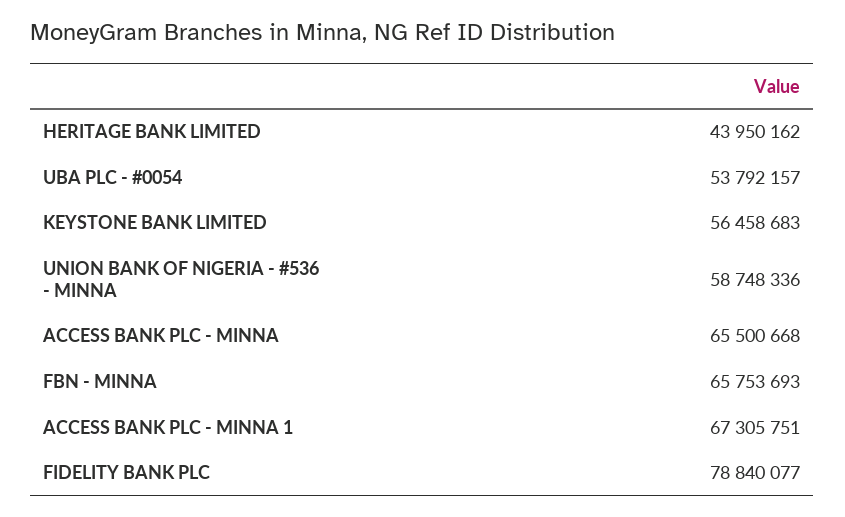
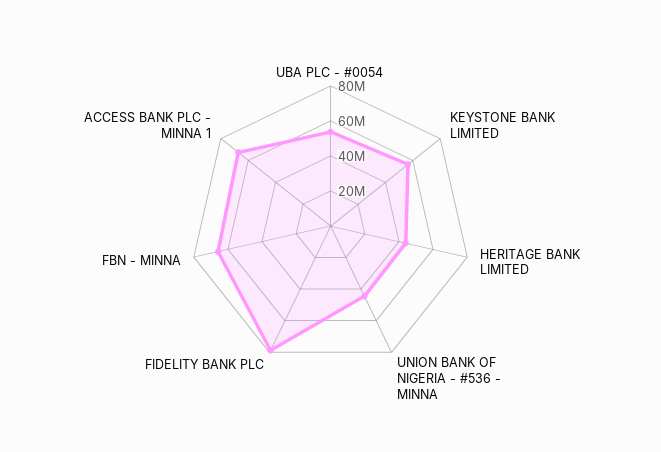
  {
    "HERITAGE BANK LIMITED": 43950162,
    "UBA PLC - #0054": 53792157,
    "KEYSTONE BANK LIMITED": 56458683,
-   "UNION BANK OF NIGERIA - #536 - MINNA": 58748336,
+   "UNION BANK OF NIGERIA - #536 - MINNA": 45000000,
-   "ACCESS BANK PLC - MINNA": 65500668,
    "FBN - MINNA": 65753693,
    "ACCESS BANK PLC - MINNA 1": 67305751,
    "FIDELITY BANK PLC": 78840077
  }

